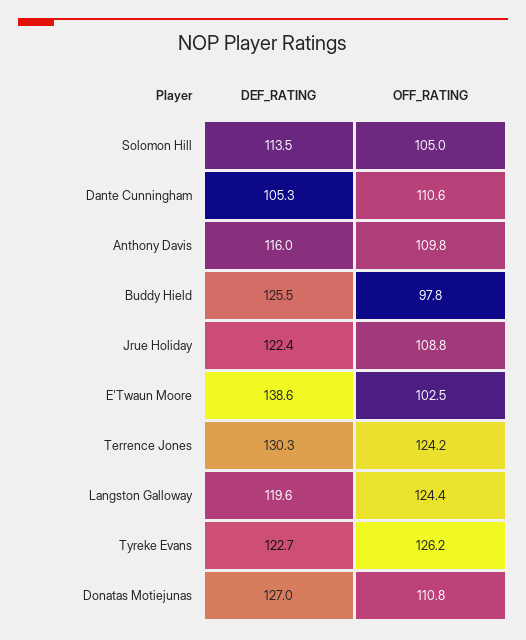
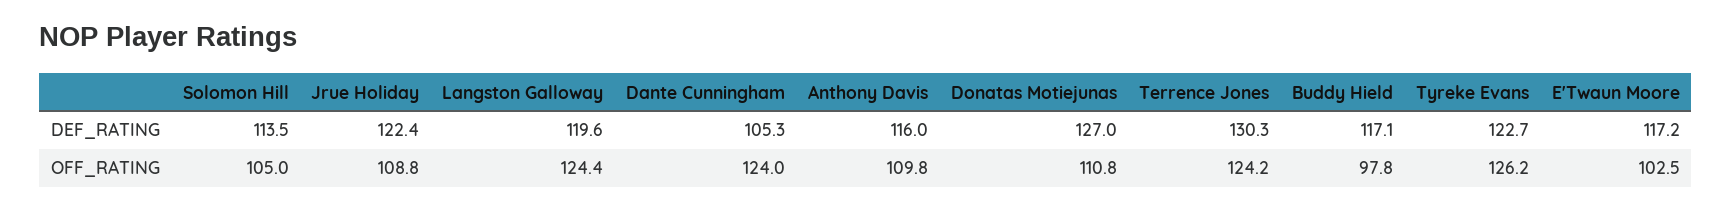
  {
    "DEF_RATING": {
      "Solomon Hill": 113.5,
      "Dante Cunningham": 105.3,
      "Anthony Davis": 116,
-     "Buddy Hield": 125.5,
+     "Buddy Hield": 117.1,
      "Jrue Holiday": 122.4,
-     "E'Twaun Moore": 138.6,
+     "E'Twaun Moore": 117.2,
      "Terrence Jones": 130.3,
      "Langston Galloway": 119.6,
      "Tyreke Evans": 122.7,
      "Donatas Motiejunas": 127
    },
    "OFF_RATING": {
      "Solomon Hill": 105,
-     "Dante Cunningham": 110.6,
+     "Dante Cunningham": 124,
      "Anthony Davis": 109.8,
      "Buddy Hield": 97.8,
      "Jrue Holiday": 108.8,
      "E'Twaun Moore": 102.5,
      "Terrence Jones": 124.2,
      "Langston Galloway": 124.4,
      "Tyreke Evans": 126.2,
      "Donatas Motiejunas": 110.8
    }
  }

